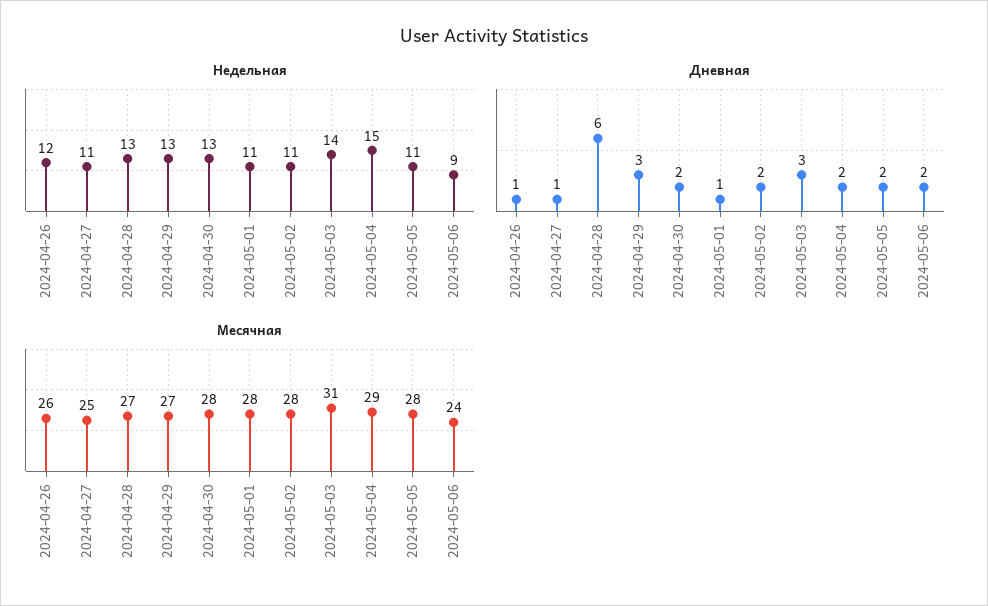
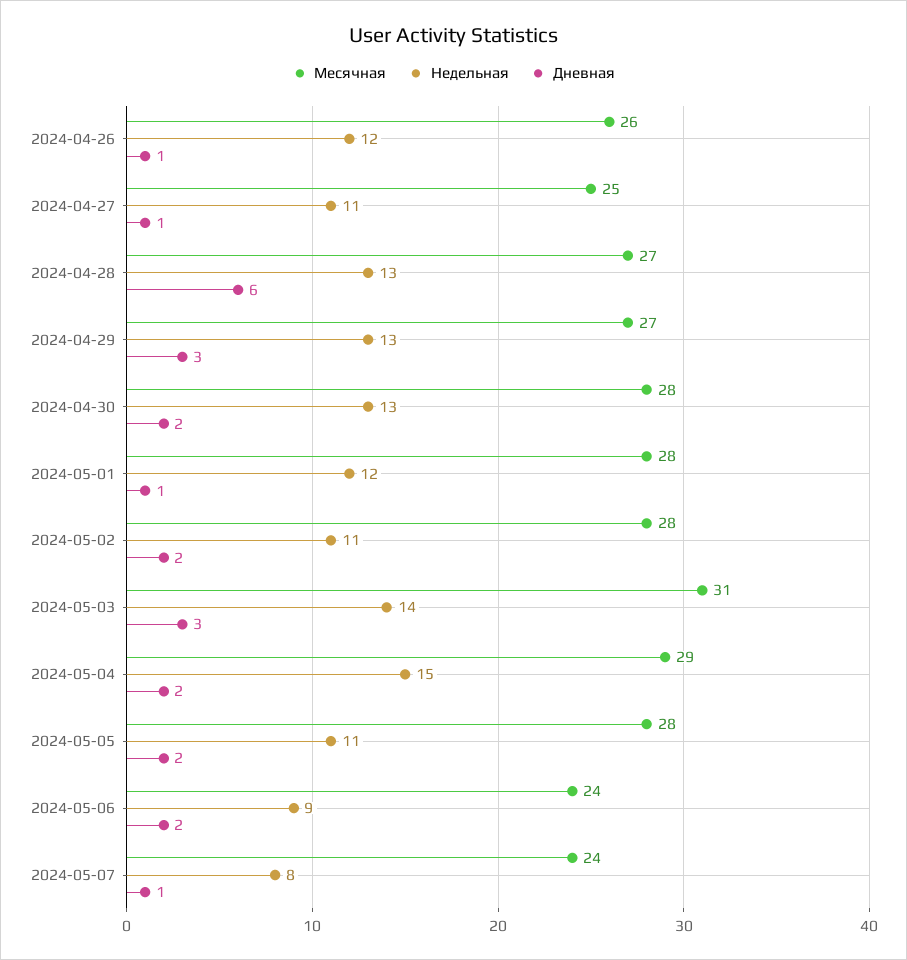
  {
    "Недельная": {
      "2024-04-26": 12,
      "2024-04-27": 11,
      "2024-04-28": 13,
      "2024-04-29": 13,
      "2024-04-30": 13,
-     "2024-05-01": 11,
+     "2024-05-01": 12,
      "2024-05-02": 11,
      "2024-05-03": 14,
      "2024-05-04": 15,
      "2024-05-05": 11,
-     "2024-05-06": 9
+     "2024-05-06": 9,
+     "2024-05-07": 8
    },
    "Дневная": {
      "2024-04-26": 1,
      "2024-04-27": 1,
      "2024-04-28": 6,
      "2024-04-29": 3,
      "2024-04-30": 2,
      "2024-05-01": 1,
      "2024-05-02": 2,
      "2024-05-03": 3,
      "2024-05-04": 2,
      "2024-05-05": 2,
-     "2024-05-06": 2
+     "2024-05-06": 2,
+     "2024-05-07": 1
    },
    "Месячная": {
      "2024-04-26": 26,
      "2024-04-27": 25,
      "2024-04-28": 27,
      "2024-04-29": 27,
      "2024-04-30": 28,
      "2024-05-01": 28,
      "2024-05-02": 28,
      "2024-05-03": 31,
      "2024-05-04": 29,
      "2024-05-05": 28,
-     "2024-05-06": 24
+     "2024-05-06": 24,
+     "2024-05-07": 24
    }
  }

